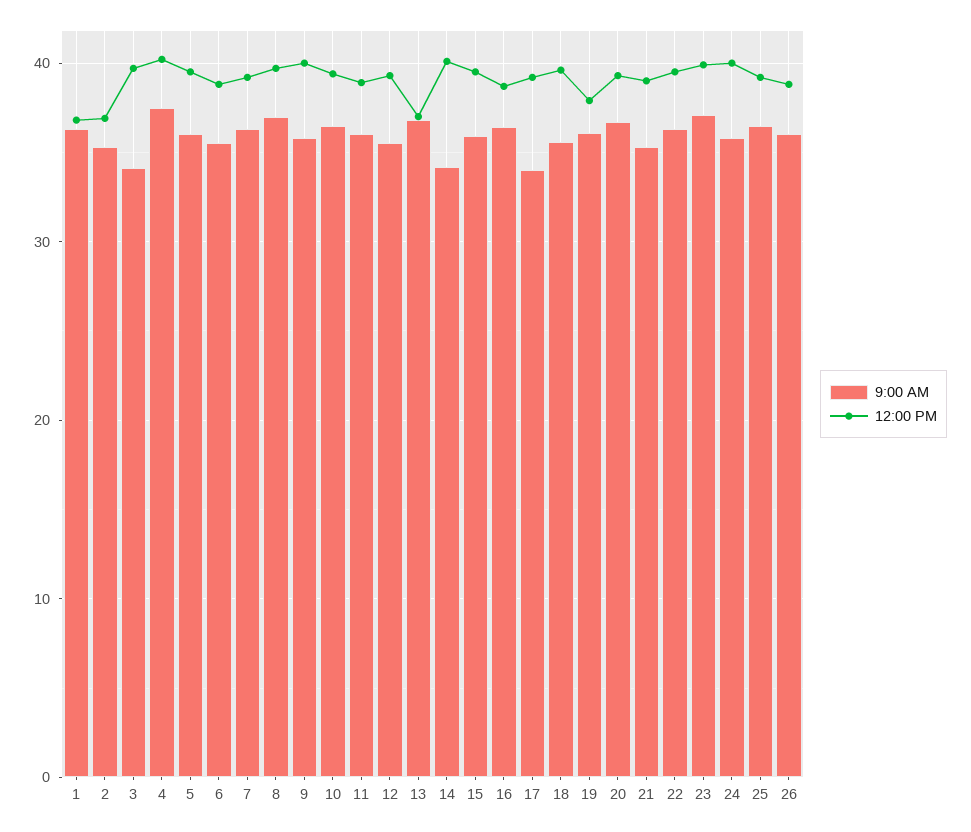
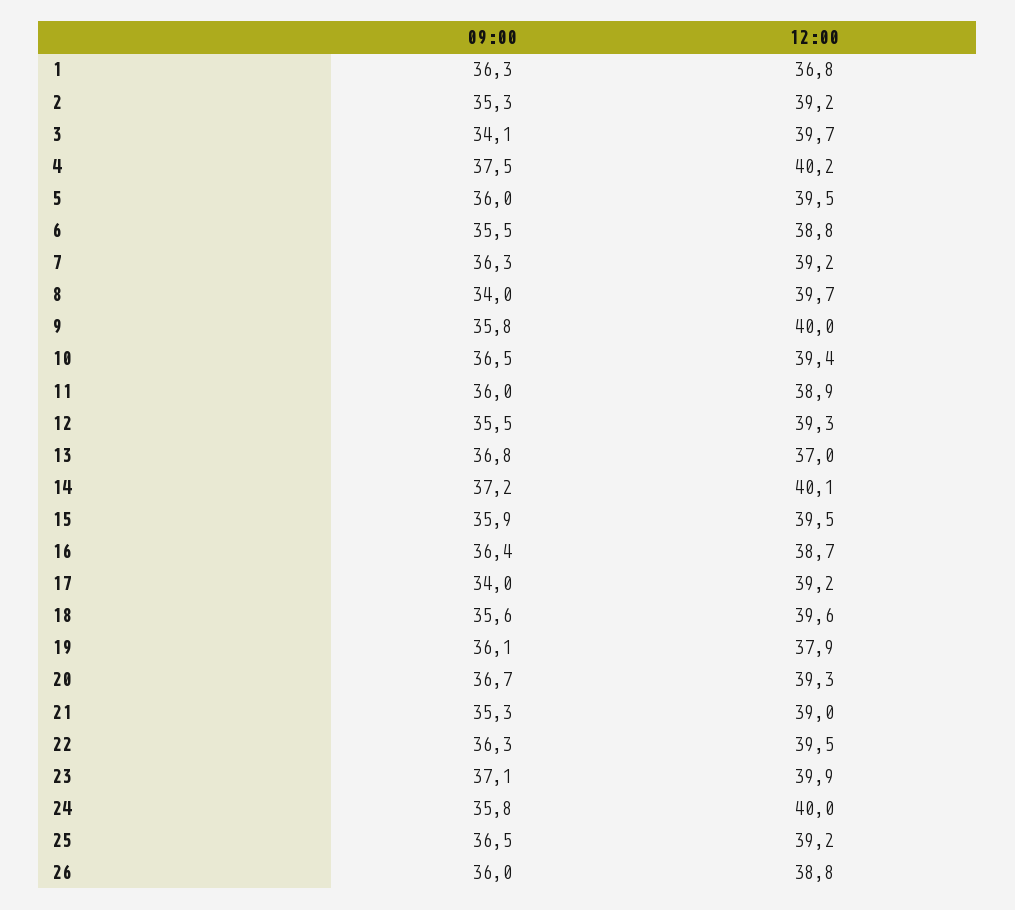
  {
    "9:00 AM": {
      "1": 36.3,
      "2": 35.3,
      "3": 34.1,
      "4": 37.5,
      "5": 36,
      "6": 35.5,
      "7": 36.3,
-     "8": 37,
+     "8": 34,
      "9": 35.8,
      "10": 36.5,
      "11": 36,
      "12": 35.5,
      "13": 36.8,
-     "14": 34,
+     "14": 37.2,
      "15": 35.9,
      "16": 36.4,
      "17": 34,
      "18": 35.6,
      "19": 36.1,
      "20": 36.7,
      "21": 35.3,
      "22": 36.3,
      "23": 37.1,
      "24": 35.8,
      "25": 36.5,
      "26": 36
    },
    "12:00 PM": {
      "1": 36.8,
-     "2": 37,
+     "2": 39.2,
      "3": 39.7,
      "4": 40.2,
      "5": 39.5,
      "6": 38.8,
      "7": 39.2,
      "8": 39.7,
      "9": 40,
      "10": 39.4,
      "11": 38.9,
      "12": 39.3,
      "13": 37,
      "14": 40.1,
      "15": 39.5,
      "16": 38.7,
      "17": 39.2,
      "18": 39.6,
      "19": 37.9,
      "20": 39.3,
      "21": 39,
      "22": 39.5,
      "23": 39.9,
      "24": 40,
      "25": 39.2,
      "26": 38.8
    }
  }

